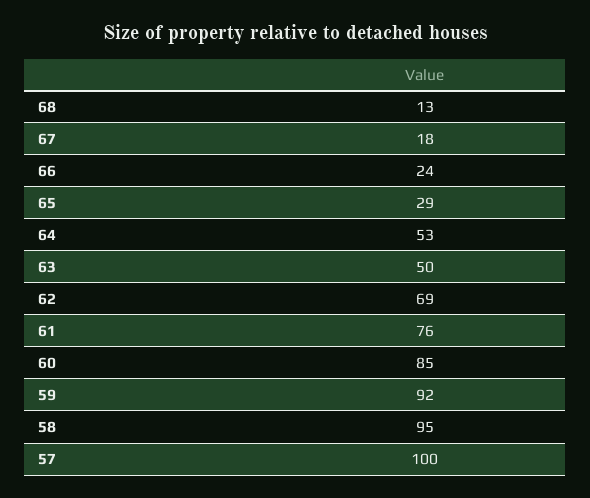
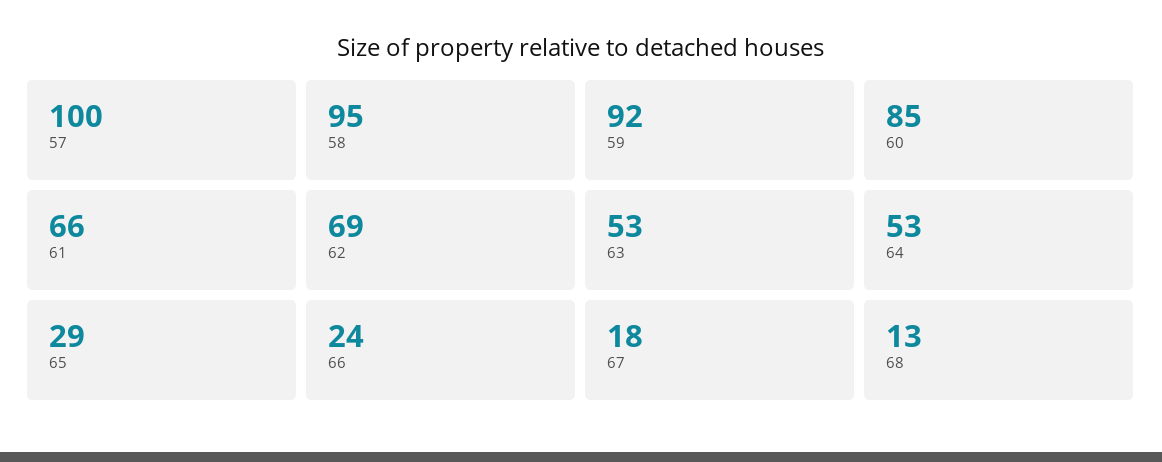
  {
    "68": 13,
    "67": 18,
    "66": 24,
    "65": 29,
    "64": 53,
-   "63": 50,
+   "63": 53,
    "62": 69,
-   "61": 76,
+   "61": 66,
    "60": 85,
    "59": 92,
    "58": 95,
    "57": 100
  }

